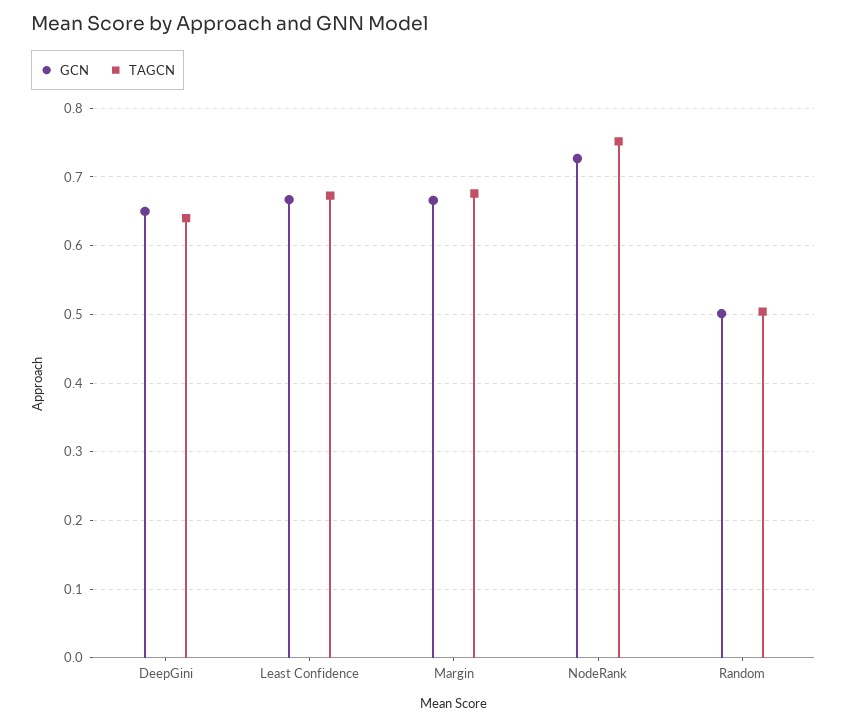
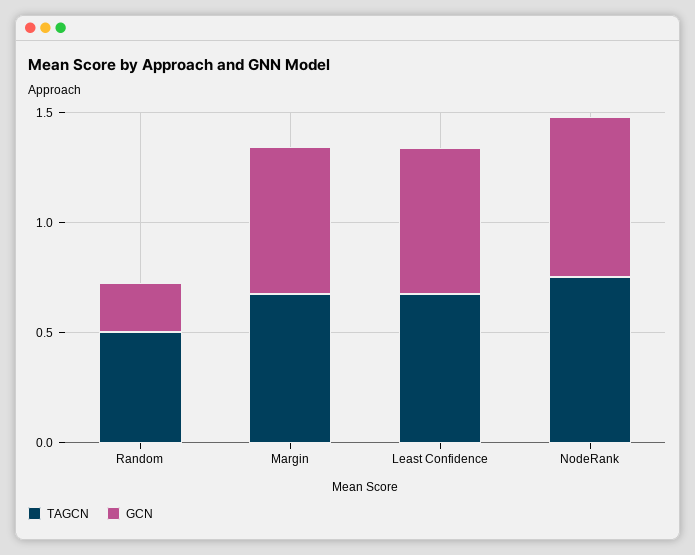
  {
    "GCN": {
-     "DeepGini": 0.65,
      "Least Confidence": 0.67,
      "Margin": 0.67,
      "NodeRank": 0.73,
-     "Random": 0.5
+     "Random": 0.2
    },
    "TAGCN": {
-     "DeepGini": 0.64,
      "Least Confidence": 0.67,
      "Margin": 0.68,
      "NodeRank": 0.75,
      "Random": 0.5
    }
  }

